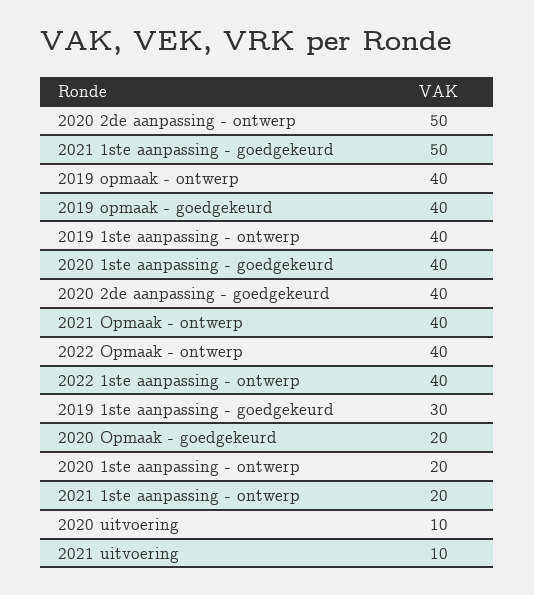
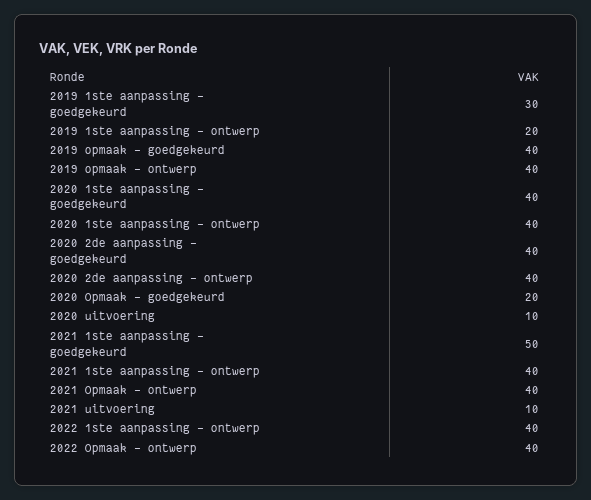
  {
-   "2020 2de aanpassing - ontwerp": 50,
+   "2020 2de aanpassing - ontwerp": 40,
    "2021 1ste aanpassing - goedgekeurd": 50,
    "2019 opmaak - ontwerp": 40,
    "2019 opmaak - goedgekeurd": 40,
-   "2019 1ste aanpassing - ontwerp": 40,
+   "2019 1ste aanpassing - ontwerp": 20,
    "2020 1ste aanpassing - goedgekeurd": 40,
    "2020 2de aanpassing - goedgekeurd": 40,
    "2021 Opmaak - ontwerp": 40,
    "2022 Opmaak - ontwerp": 40,
    "2022 1ste aanpassing - ontwerp": 40,
    "2019 1ste aanpassing - goedgekeurd": 30,
    "2020 Opmaak - goedgekeurd": 20,
-   "2020 1ste aanpassing - ontwerp": 20,
+   "2020 1ste aanpassing - ontwerp": 40,
-   "2021 1ste aanpassing - ontwerp": 20,
+   "2021 1ste aanpassing - ontwerp": 40,
    "2020 uitvoering": 10,
    "2021 uitvoering": 10
  }

